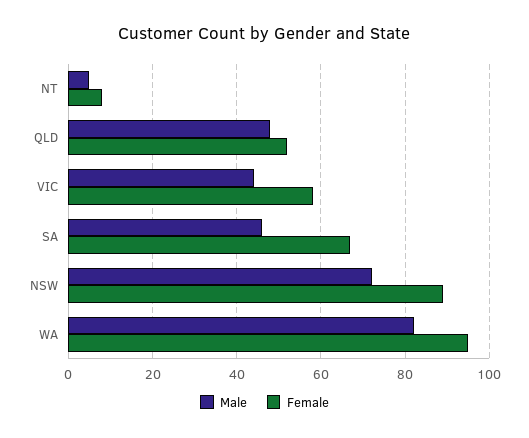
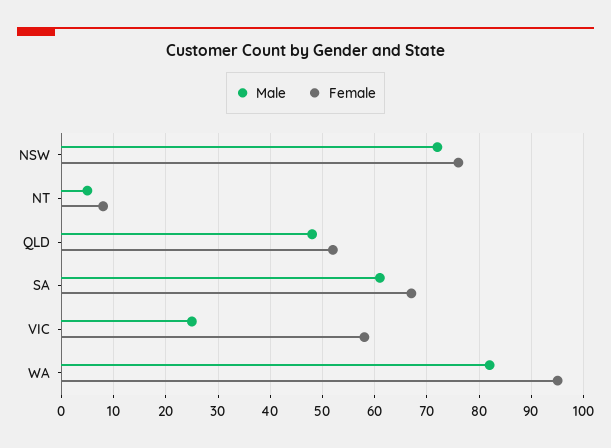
  {
    "Male": {
      "NT": 5,
      "QLD": 50,
-     "VIC": 45,
+     "VIC": 25,
-     "SA": 45,
+     "SA": 60,
      "NSW": 70,
      "WA": 80
    },
    "Female": {
      "NT": 10,
      "QLD": 50,
      "VIC": 60,
      "SA": 65,
-     "NSW": 90,
+     "NSW": 75,
      "WA": 95
    }
  }

